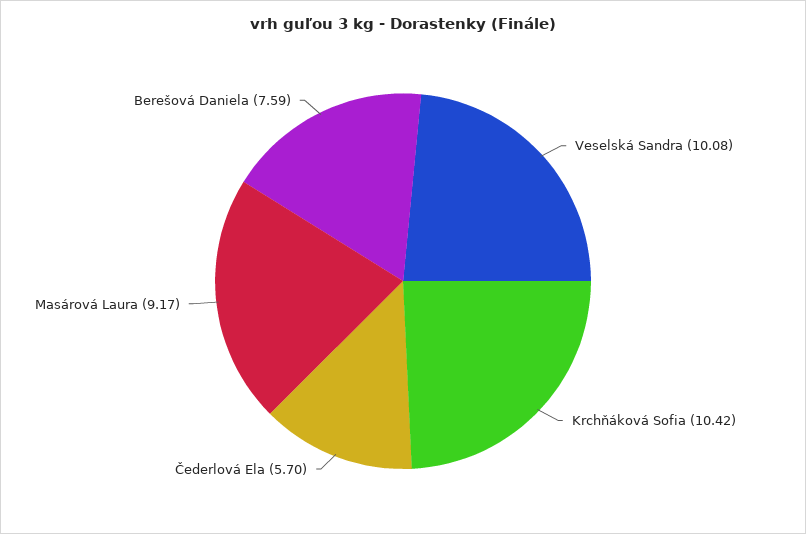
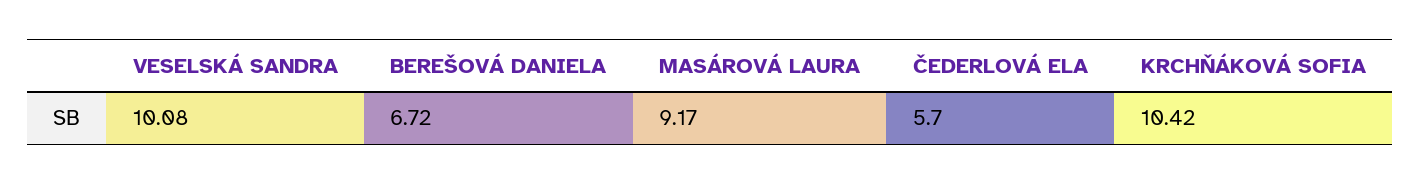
  {
    "Veselská Sandra": 10.08,
    "Krchňáková Sofia": 10.42,
    "Čederlová Ela": 5.7,
    "Masárová Laura": 9.17,
-   "Berešová Daniela": 7.59
+   "Berešová Daniela": 6.72
  }

